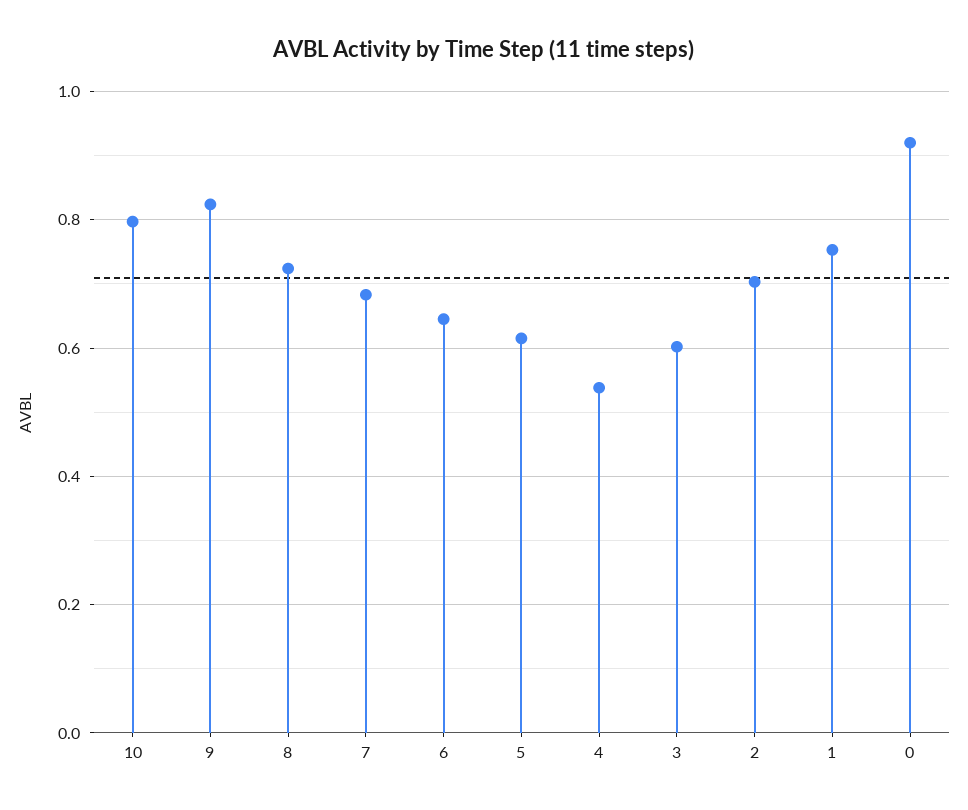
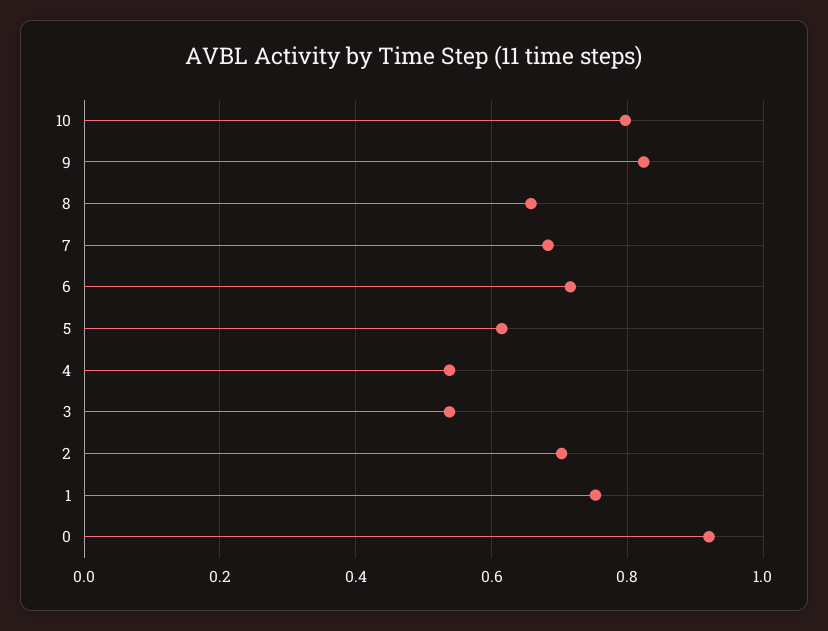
  {
    "10": 0.8,
    "9": 0.82,
-   "8": 0.72,
+   "8": 0.66,
    "7": 0.68,
-   "6": 0.64,
+   "6": 0.72,
    "5": 0.62,
    "4": 0.54,
-   "3": 0.6,
+   "3": 0.54,
    "2": 0.7,
    "1": 0.76,
    "0": 0.92
  }

